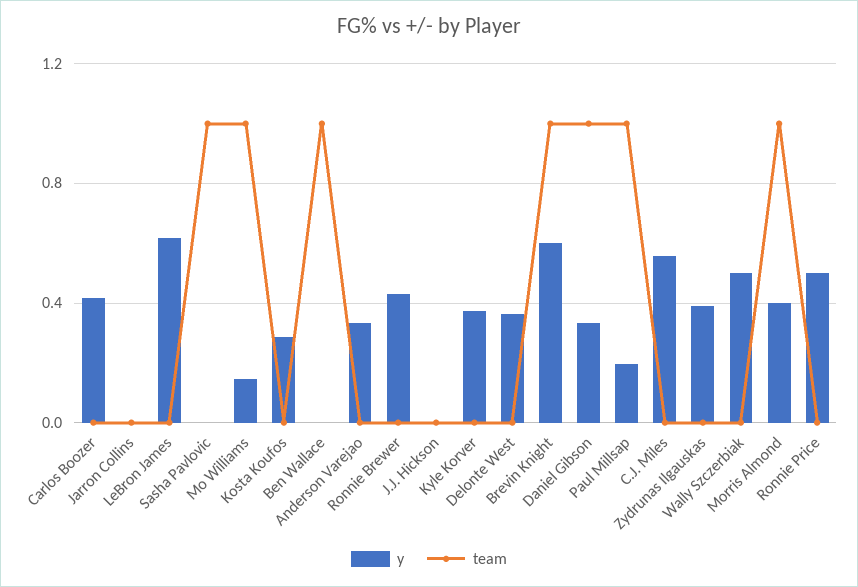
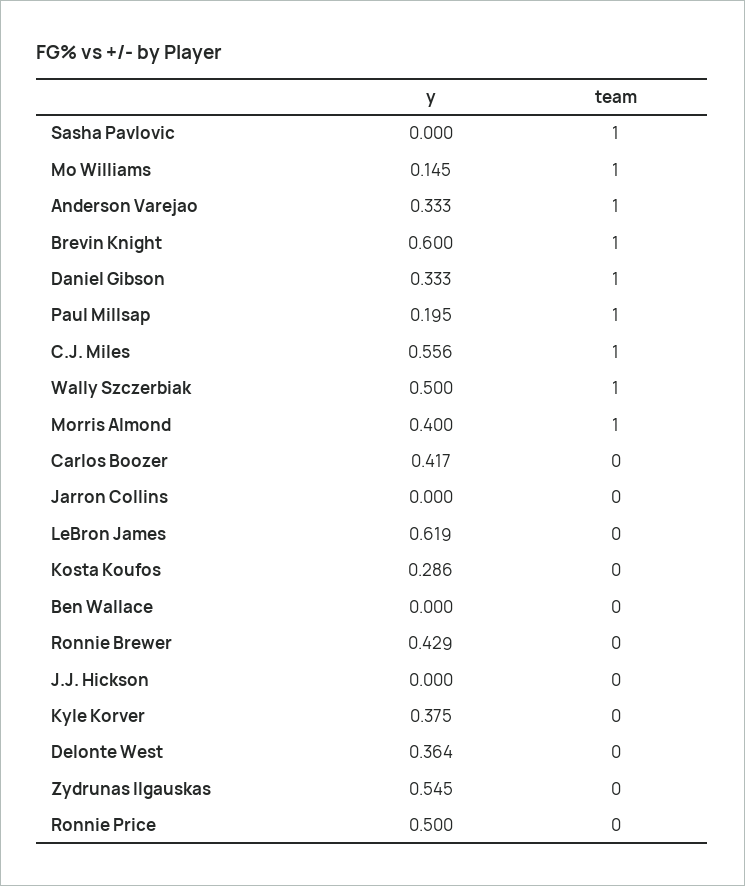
  {
    "y": {
      "Carlos Boozer": 0.417,
      "Jarron Collins": 0,
      "LeBron James": 0.619,
      "Sasha Pavlovic": 0,
      "Mo Williams": 0.145,
      "Kosta Koufos": 0.286,
      "Ben Wallace": 0,
      "Anderson Varejao": 0.333,
      "Ronnie Brewer": 0.429,
      "J.J. Hickson": 0,
      "Kyle Korver": 0.375,
      "Delonte West": 0.364,
      "Brevin Knight": 0.6,
      "Daniel Gibson": 0.333,
      "Paul Millsap": 0.195,
      "C.J. Miles": 0.556,
-     "Zydrunas Ilgauskas": 0.4,
+     "Zydrunas Ilgauskas": 0.545,
      "Wally Szczerbiak": 0.5,
      "Morris Almond": 0.4,
      "Ronnie Price": 0.5
    },
    "team": {
      "Carlos Boozer": 0,
      "Jarron Collins": 0,
      "LeBron James": 0,
      "Sasha Pavlovic": 1,
      "Mo Williams": 1,
      "Kosta Koufos": 0,
-     "Ben Wallace": 1,
+     "Ben Wallace": 0,
-     "Anderson Varejao": 0,
+     "Anderson Varejao": 1,
      "Ronnie Brewer": 0,
      "J.J. Hickson": 0,
      "Kyle Korver": 0,
      "Delonte West": 0,
      "Brevin Knight": 1,
      "Daniel Gibson": 1,
      "Paul Millsap": 1,
-     "C.J. Miles": 0,
+     "C.J. Miles": 1,
      "Zydrunas Ilgauskas": 0,
-     "Wally Szczerbiak": 0,
+     "Wally Szczerbiak": 1,
      "Morris Almond": 1,
      "Ronnie Price": 0
    }
  }

